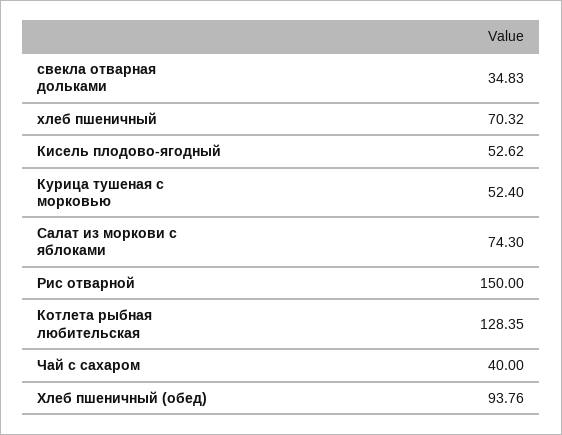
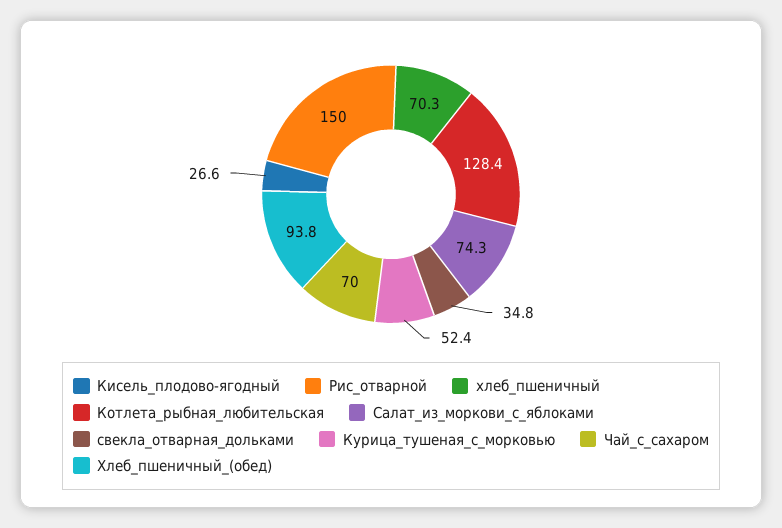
  {
    "свекла отварная дольками": 34.83,
    "хлеб пшеничный": 70.32,
-   "Кисель плодово-ягодный": 52.62,
+   "Кисель плодово-ягодный": 26.6,
    "Курица тушеная с морковью": 52.4,
    "Салат из моркови с яблоками": 74.3,
    "Рис отварной": 150,
    "Котлета рыбная любительская": 128.35,
-   "Чай с сахаром": 40,
+   "Чай с сахаром": 70,
    "Хлеб пшеничный (обед)": 93.76
  }

